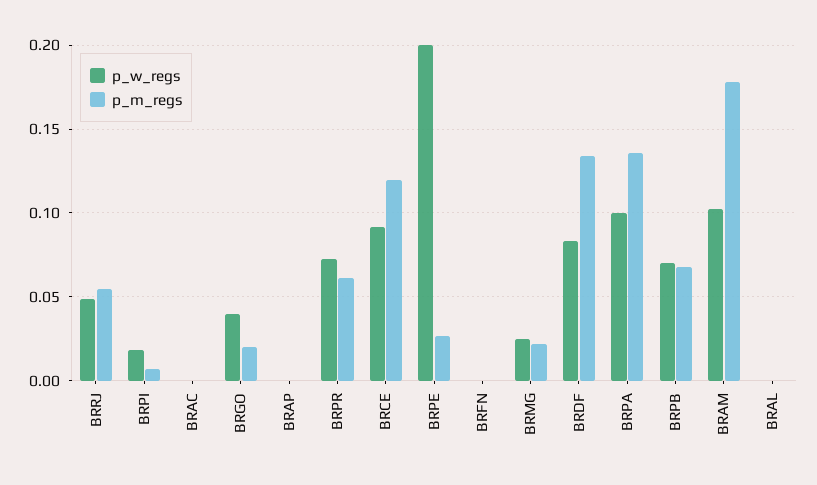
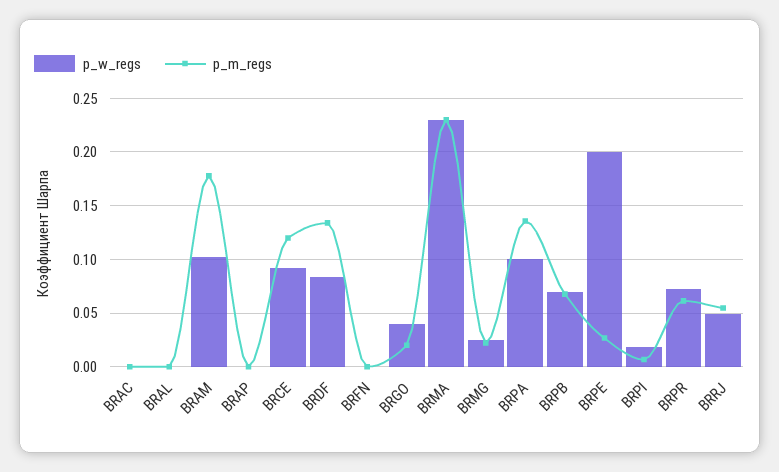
  {
    "p_w_regs": {
      "BRRJ": 0.05,
      "BRPI": 0.02,
      "BRAC": 0,
      "BRGO": 0.04,
      "BRAP": 0,
      "BRPR": 0.075,
      "BRCE": 0.09,
      "BRPE": 0.2,
      "BRFN": 0,
      "BRMG": 0.025,
      "BRDF": 0.085,
      "BRPA": 0.1,
      "BRPB": 0.07,
      "BRAM": 0.1,
-     "BRAL": 0
+     "BRAL": 0,
+     "BRMA": 0.23
    },
    "p_m_regs": {
      "BRRJ": 0.055,
      "BRPI": 0.005,
      "BRAC": 0,
      "BRGO": 0.02,
      "BRAP": 0,
      "BRPR": 0.06,
      "BRCE": 0.12,
      "BRPE": 0.025,
      "BRFN": 0,
      "BRMG": 0.02,
      "BRDF": 0.135,
      "BRPA": 0.135,
      "BRPB": 0.07,
      "BRAM": 0.18,
-     "BRAL": 0
+     "BRAL": 0,
+     "BRMA": 0.23
    }
  }

